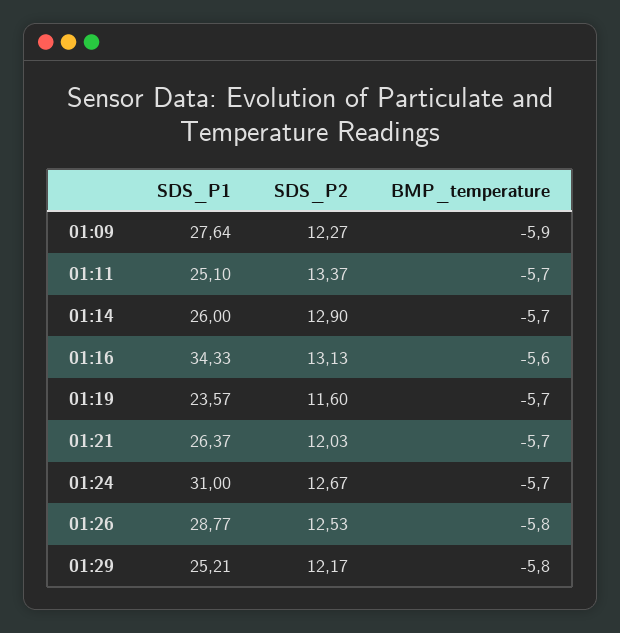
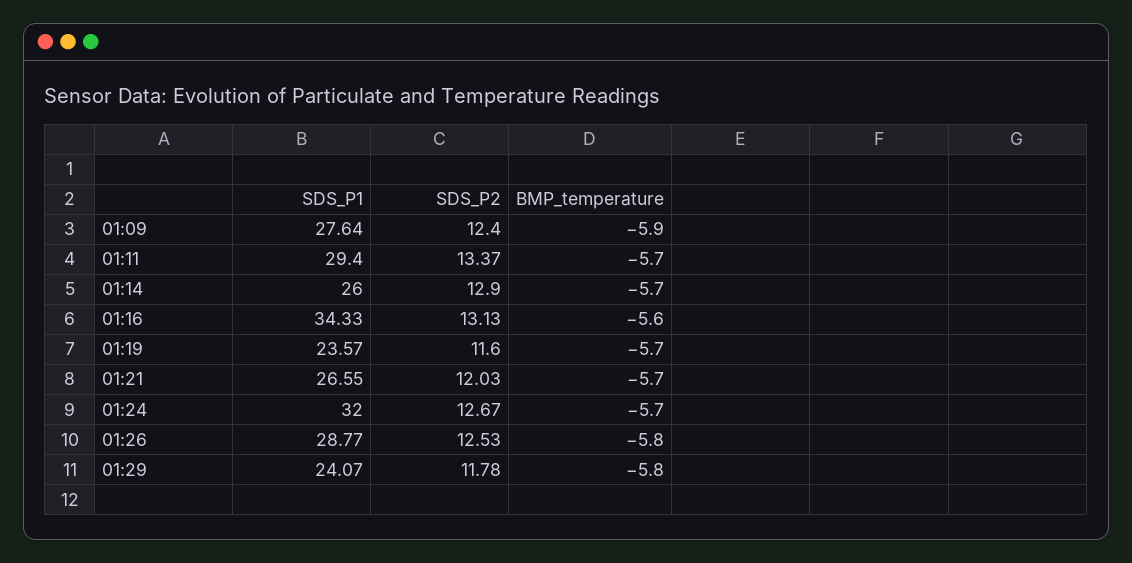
  {
    "SDS_P1": {
      "01:09": 27.64,
-     "01:11": 25.1,
+     "01:11": 29.4,
      "01:14": 26,
      "01:16": 34.33,
      "01:19": 23.57,
-     "01:21": 26.37,
+     "01:21": 26.55,
-     "01:24": 31,
+     "01:24": 32,
      "01:26": 28.77,
-     "01:29": 25.21
+     "01:29": 24.07
    },
    "SDS_P2": {
-     "01:09": 12.27,
+     "01:09": 12.4,
      "01:11": 13.37,
      "01:14": 12.9,
      "01:16": 13.13,
      "01:19": 11.6,
      "01:21": 12.03,
      "01:24": 12.67,
      "01:26": 12.53,
-     "01:29": 12.17
+     "01:29": 11.78
    },
    "BMP_temperature": {
      "01:09": -5.9,
      "01:11": -5.7,
      "01:14": -5.7,
      "01:16": -5.6,
      "01:19": -5.7,
      "01:21": -5.7,
      "01:24": -5.7,
      "01:26": -5.8,
      "01:29": -5.8
    }
  }

